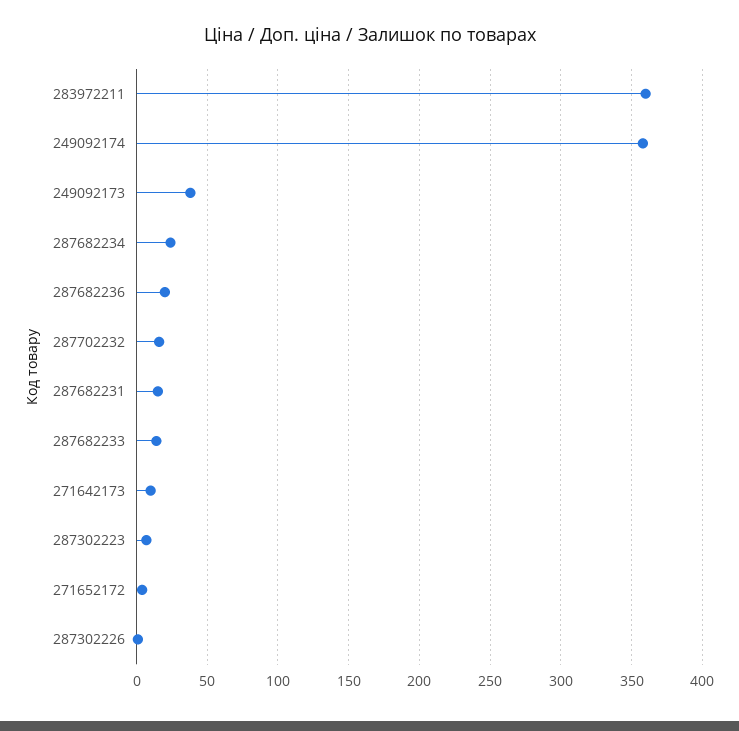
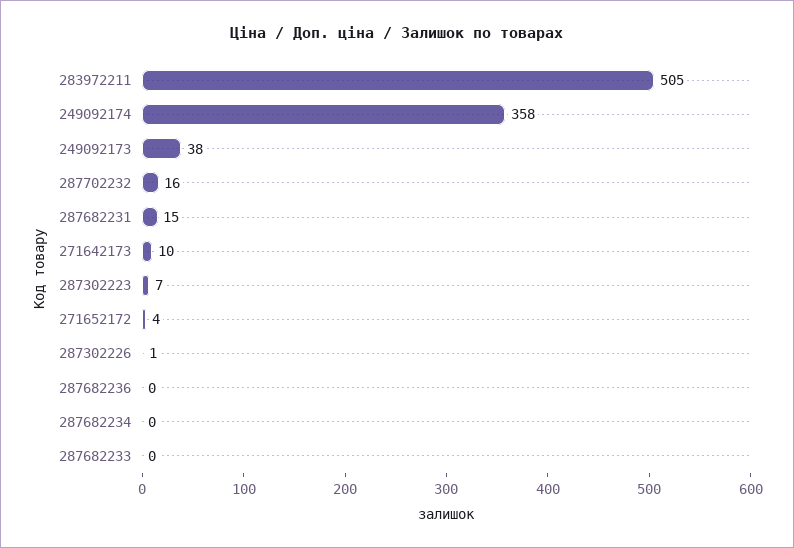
  {
-   "283972211": 360,
+   "283972211": 505,
    "249092174": 358,
    "249092173": 38,
-   "287682234": 25,
+   "287682234": 0,
-   "287682236": 20,
+   "287682236": 0,
    "287702232": 16,
    "287682231": 15,
-   "287682233": 15,
+   "287682233": 0,
    "271642173": 10,
    "287302223": 7,
    "271652172": 4,
    "287302226": 1
  }

